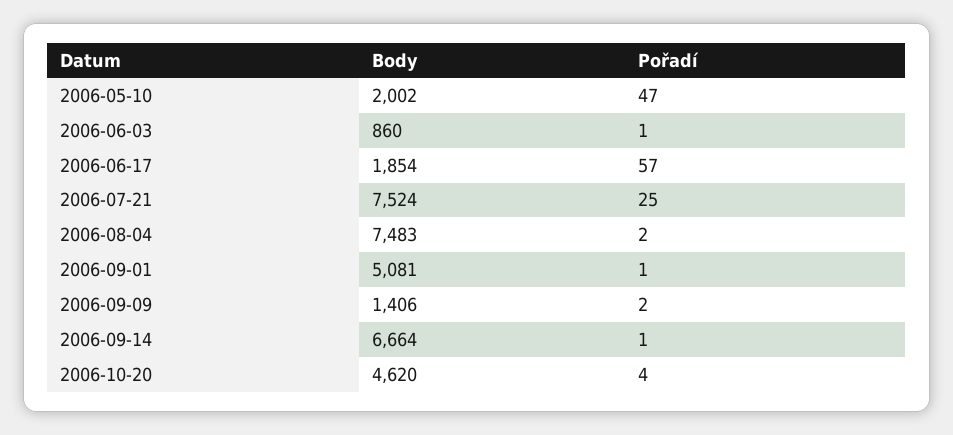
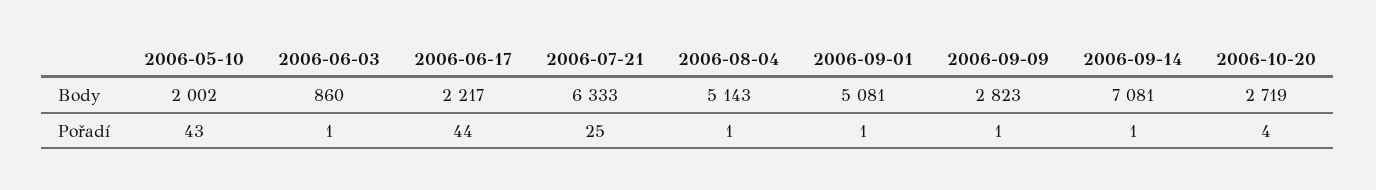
  {
    "Body": {
      "2006-05-10": 2002,
      "2006-06-03": 860,
-     "2006-06-17": 1854,
+     "2006-06-17": 2217,
-     "2006-07-21": 7524,
+     "2006-07-21": 6333,
-     "2006-08-04": 7483,
+     "2006-08-04": 5143,
      "2006-09-01": 5081,
-     "2006-09-09": 1406,
+     "2006-09-09": 2823,
-     "2006-09-14": 6664,
+     "2006-09-14": 7081,
-     "2006-10-20": 4620
+     "2006-10-20": 2719
    },
    "Pořadí": {
-     "2006-05-10": 47,
+     "2006-05-10": 43,
      "2006-06-03": 1,
-     "2006-06-17": 57,
+     "2006-06-17": 44,
      "2006-07-21": 25,
-     "2006-08-04": 2,
+     "2006-08-04": 1,
      "2006-09-01": 1,
-     "2006-09-09": 2,
+     "2006-09-09": 1,
      "2006-09-14": 1,
      "2006-10-20": 4
    }
  }

